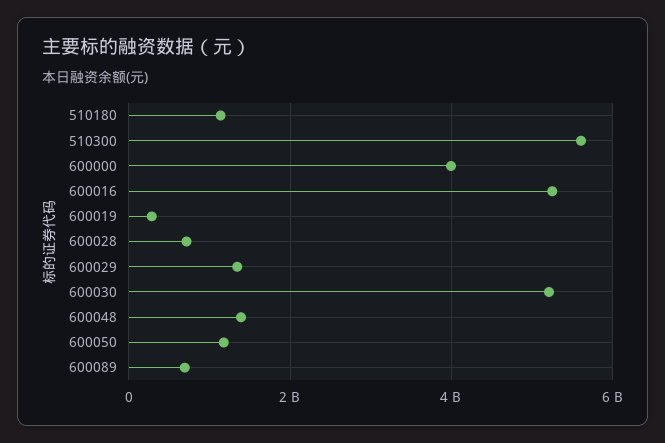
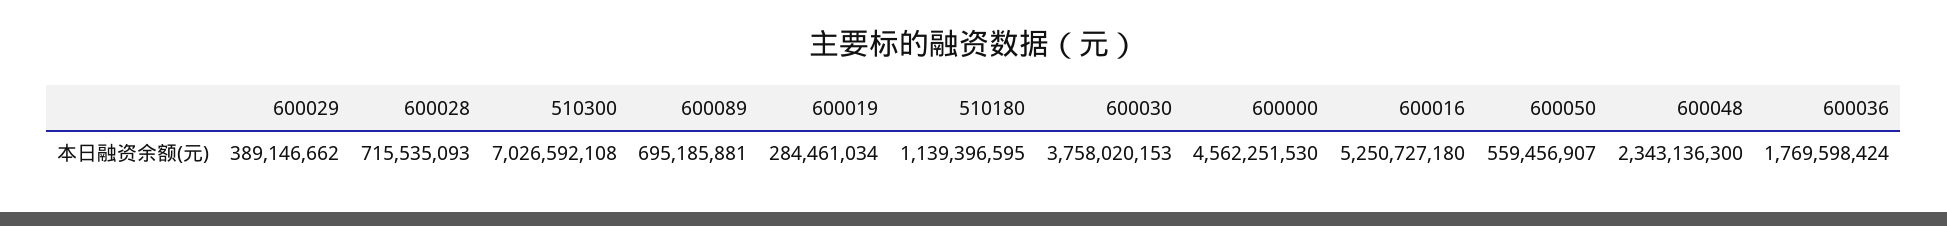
  {
    "510180": 1139396595,
-   "510300": 5600000000,
+   "510300": 7026592108,
-   "600000": 4000000000,
+   "600000": 4562251530,
    "600016": 5250727180,
    "600019": 284461034,
    "600028": 715535093,
-   "600029": 1400000000,
+   "600029": 389146662,
-   "600030": 5200000000,
+   "600030": 3758020153,
-   "600048": 1400000000,
+   "600048": 2343136300,
-   "600050": 1200000000,
+   "600050": 559456907,
-   "600089": 695185881
+   "600089": 695185881,
+   "600036": 1769598424
  }

